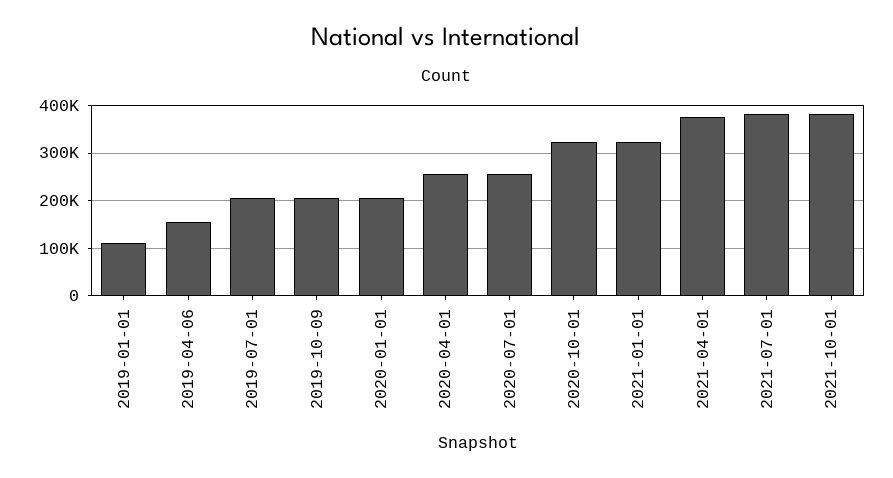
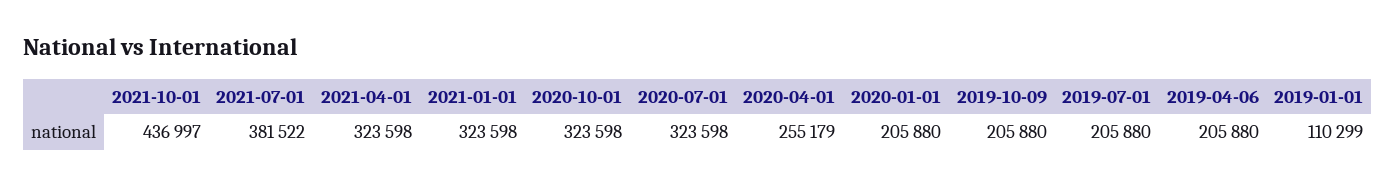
  {
    "2019-01-01": 110299,
-   "2019-04-06": 160000,
+   "2019-04-06": 205880,
    "2019-07-01": 205880,
    "2019-10-09": 205880,
    "2020-01-01": 205880,
    "2020-04-01": 255179,
-   "2020-07-01": 260000,
+   "2020-07-01": 323598,
    "2020-10-01": 323598,
    "2021-01-01": 323598,
-   "2021-04-01": 380000,
+   "2021-04-01": 323598,
    "2021-07-01": 381522,
-   "2021-10-01": 380000
+   "2021-10-01": 436997
  }

